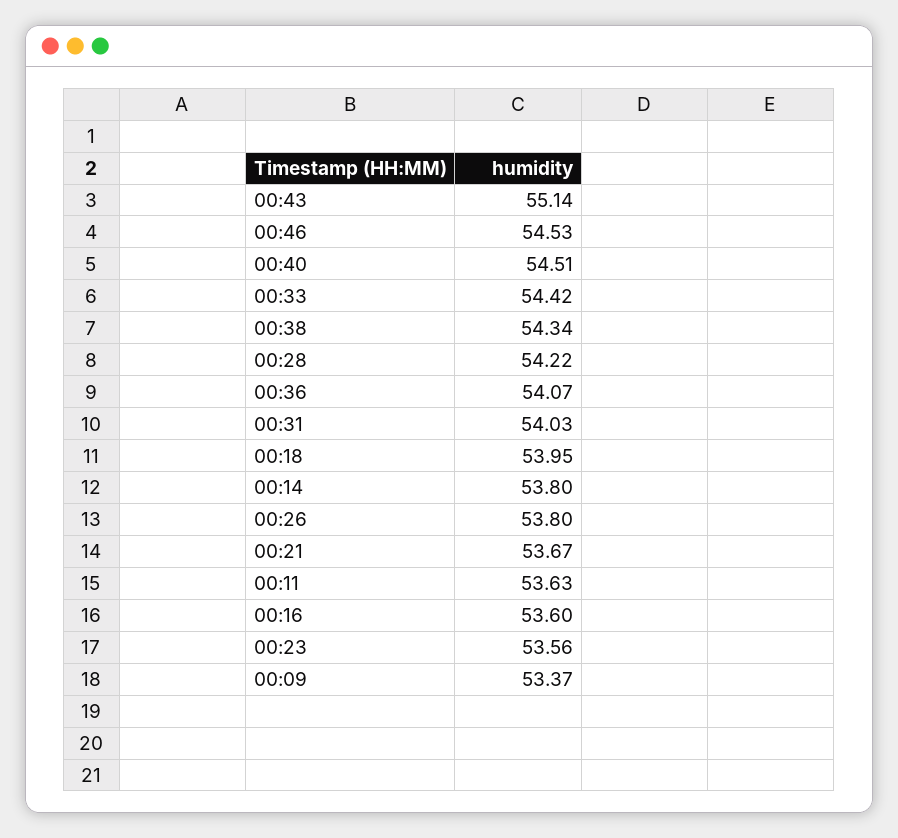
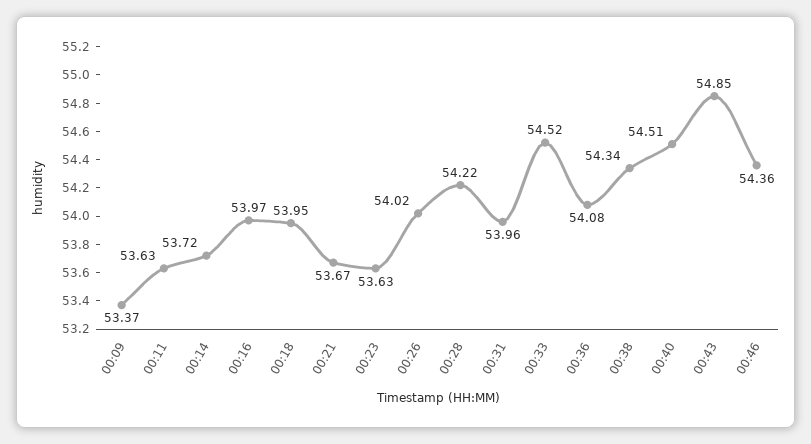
  {
-   "00:43": 55.14,
+   "00:43": 54.85,
-   "00:46": 54.53,
+   "00:46": 54.36,
    "00:40": 54.51,
-   "00:33": 54.42,
+   "00:33": 54.52,
    "00:38": 54.34,
    "00:28": 54.22,
-   "00:36": 54.07,
+   "00:36": 54.08,
-   "00:31": 54.03,
+   "00:31": 53.96,
    "00:18": 53.95,
-   "00:14": 53.8,
+   "00:14": 53.72,
-   "00:26": 53.8,
+   "00:26": 54.02,
    "00:21": 53.67,
    "00:11": 53.63,
-   "00:16": 53.6,
+   "00:16": 53.97,
-   "00:23": 53.56,
+   "00:23": 53.63,
    "00:09": 53.37
  }

